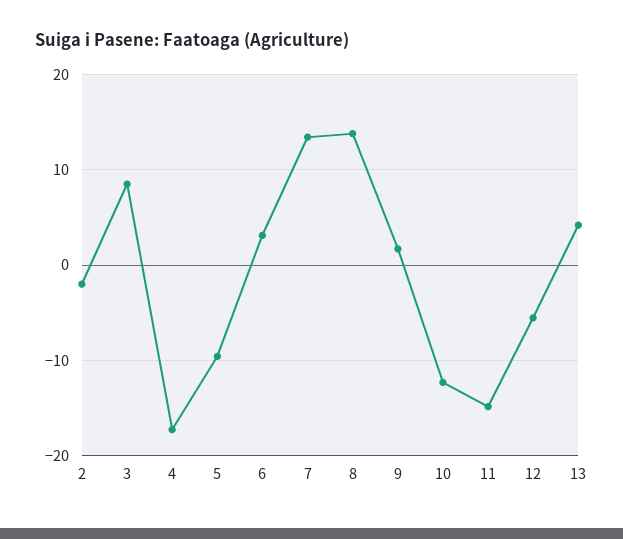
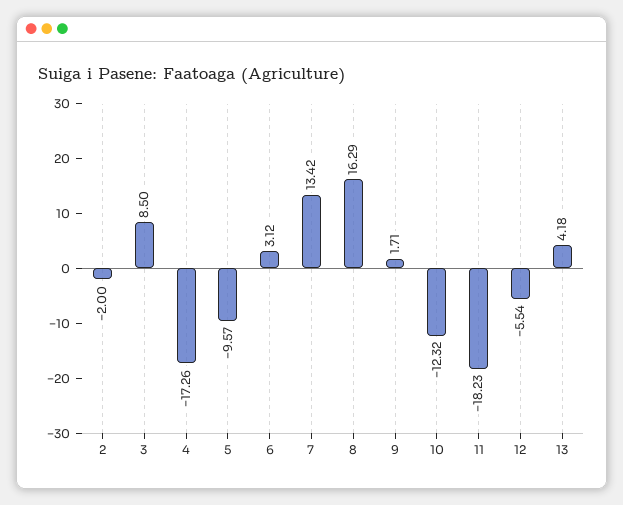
  {
    "2": -2,
    "3": 8.5,
    "4": -17.26,
    "5": -9.57,
    "6": 3.12,
    "7": 13.42,
-   "8": 14,
+   "8": 16.29,
    "9": 1.71,
    "10": -12.32,
-   "11": -15,
+   "11": -18.23,
    "12": -5.54,
    "13": 4.18
  }

